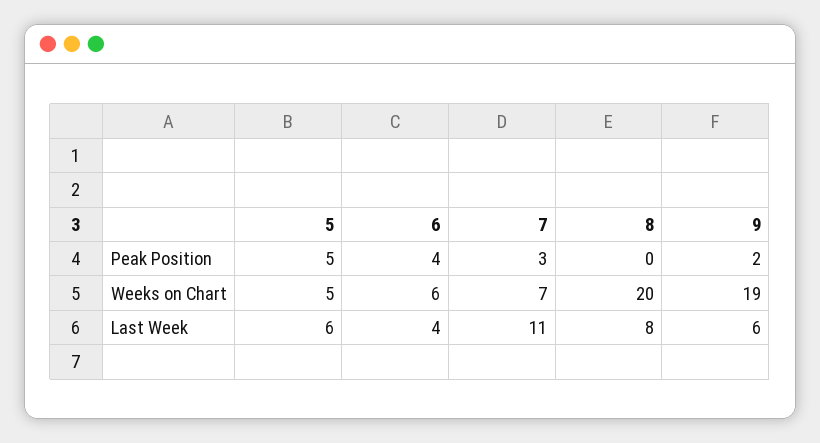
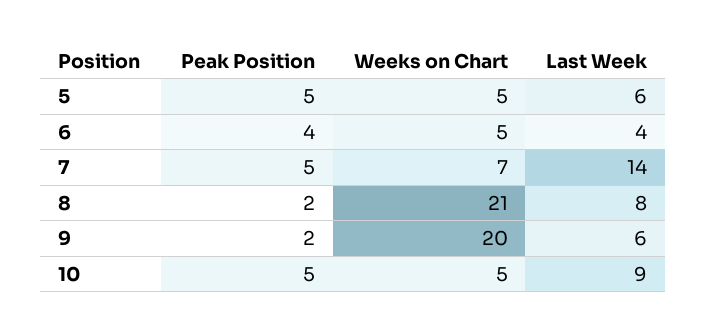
  {
    "5": {
      "Peak Position": 5,
      "Weeks on Chart": 5,
      "Last Week": 6
    },
    "6": {
      "Peak Position": 4,
-     "Weeks on Chart": 6,
+     "Weeks on Chart": 5,
      "Last Week": 4
    },
    "7": {
-     "Peak Position": 3,
+     "Peak Position": 5,
      "Weeks on Chart": 7,
-     "Last Week": 11
+     "Last Week": 14
    },
    "8": {
-     "Peak Position": 0,
+     "Peak Position": 2,
-     "Weeks on Chart": 20,
+     "Weeks on Chart": 21,
      "Last Week": 8
    },
    "9": {
      "Peak Position": 2,
-     "Weeks on Chart": 19,
+     "Weeks on Chart": 20,
      "Last Week": 6
-   }
+   },
+   "10": {
+     "Peak Position": 5,
+     "Weeks on Chart": 5,
+     "Last Week": 9
+   }
  }

